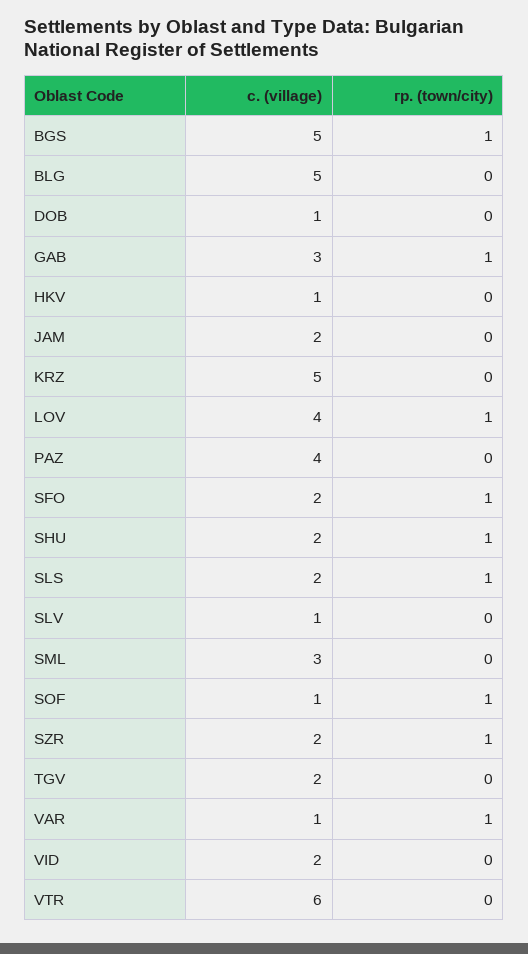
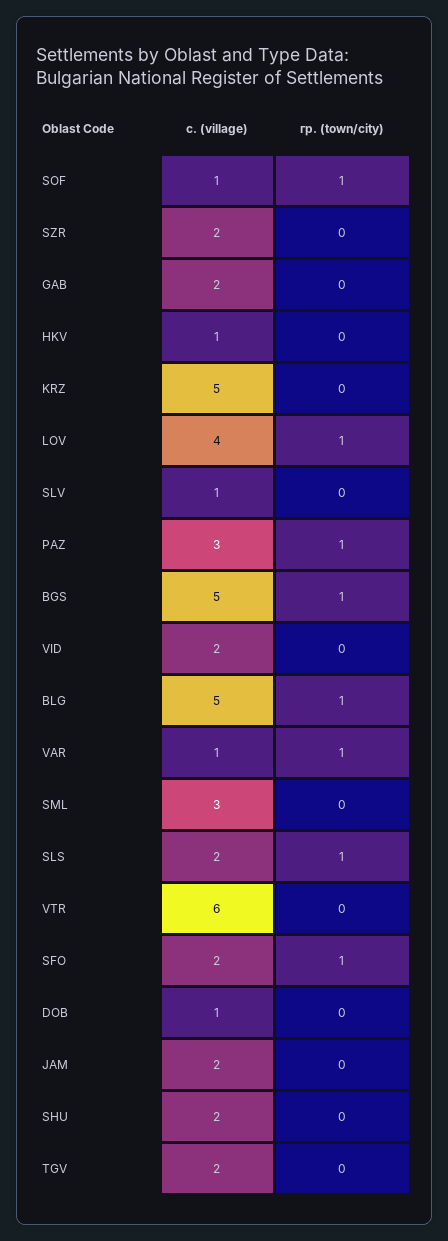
  {
    "с. (village)": {
      "BGS": 5,
      "BLG": 5,
      "DOB": 1,
-     "GAB": 3,
+     "GAB": 2,
      "HKV": 1,
      "JAM": 2,
      "KRZ": 5,
      "LOV": 4,
-     "PAZ": 4,
+     "PAZ": 3,
      "SFO": 2,
      "SHU": 2,
      "SLS": 2,
      "SLV": 1,
      "SML": 3,
      "SOF": 1,
      "SZR": 2,
      "TGV": 2,
      "VAR": 1,
      "VID": 2,
      "VTR": 6
    },
    "гр. (town/city)": {
      "BGS": 1,
-     "BLG": 0,
+     "BLG": 1,
      "DOB": 0,
-     "GAB": 1,
+     "GAB": 0,
      "HKV": 0,
      "JAM": 0,
      "KRZ": 0,
      "LOV": 1,
-     "PAZ": 0,
+     "PAZ": 1,
      "SFO": 1,
-     "SHU": 1,
+     "SHU": 0,
      "SLS": 1,
      "SLV": 0,
      "SML": 0,
      "SOF": 1,
-     "SZR": 1,
+     "SZR": 0,
      "TGV": 0,
      "VAR": 1,
      "VID": 0,
      "VTR": 0
    }
  }

